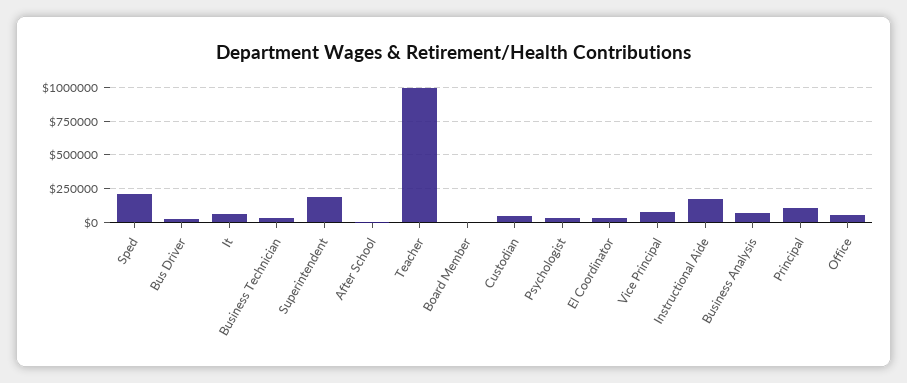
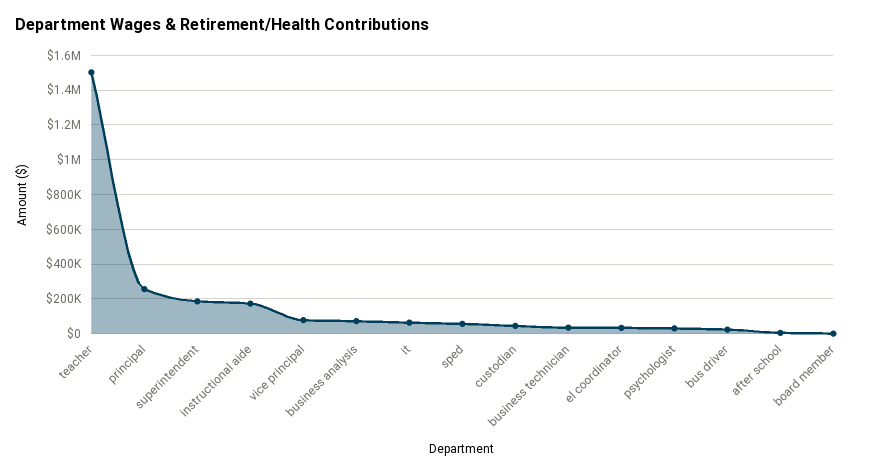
  {
-   "Sped": 200000,
+   "Sped": 50000,
    "Bus Driver": 0,
    "It": 50000,
    "Business Technician": 50000,
    "Superintendent": 200000,
    "After School": 0,
-   "Teacher": 1000000,
+   "Teacher": 1500000,
    "Board Member": 0,
    "Custodian": 50000,
    "Psychologist": 50000,
    "El Coordinator": 50000,
    "Vice Principal": 100000,
    "Instructional Aide": 150000,
    "Business Analysis": 50000,
-   "Principal": 100000,
+   "Principal": 250000
-   "Office": 50000
  }

